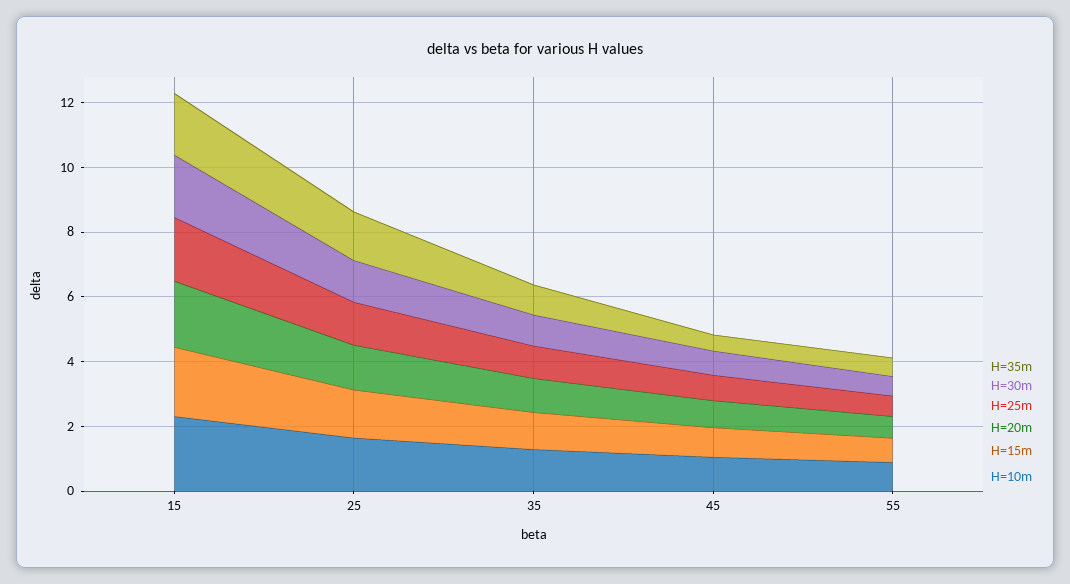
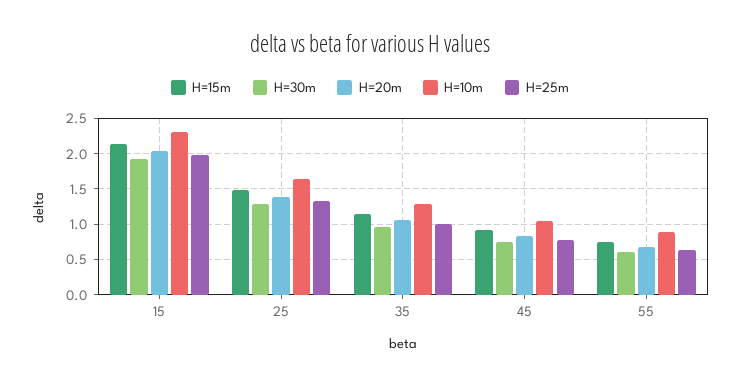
  {
-   "H=35m": {
-     "15": 2,
-     "25": 1.5,
-     "35": 1,
-     "45": 0.5,
-     "55": 0.5
-   },
    "H=30m": {
      "15": 1.9,
      "25": 1.3,
      "35": 1,
      "45": 0.7,
      "55": 0.6
    },
    "H=25m": {
      "15": 2,
      "25": 1.3,
      "35": 1,
      "45": 0.8,
      "55": 0.6
    },
    "H=20m": {
      "15": 2,
      "25": 1.4,
      "35": 1.1,
      "45": 0.8,
      "55": 0.7
    },
    "H=15m": {
      "15": 2.1,
      "25": 1.5,
      "35": 1.1,
      "45": 0.9,
      "55": 0.8
    },
    "H=10m": {
      "15": 2.3,
      "25": 1.6,
      "35": 1.3,
      "45": 1.1,
      "55": 0.9
    }
  }

